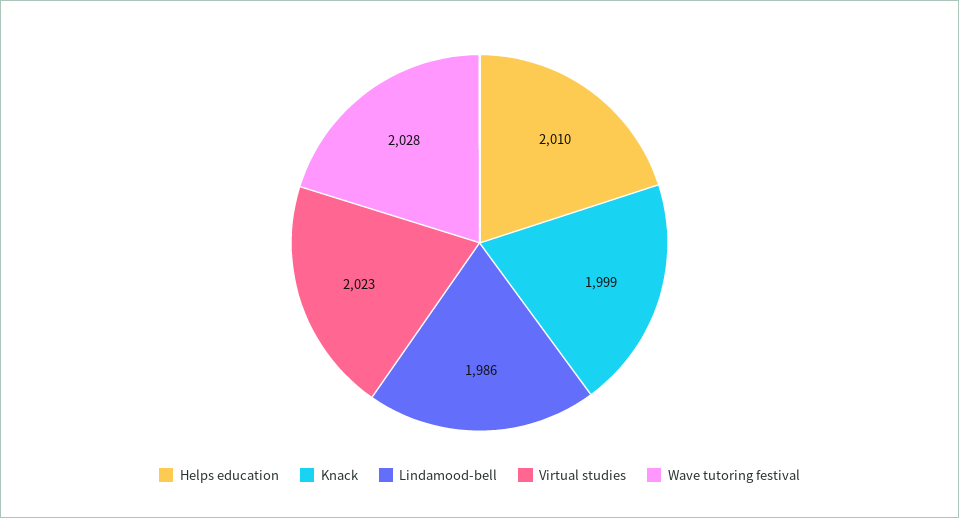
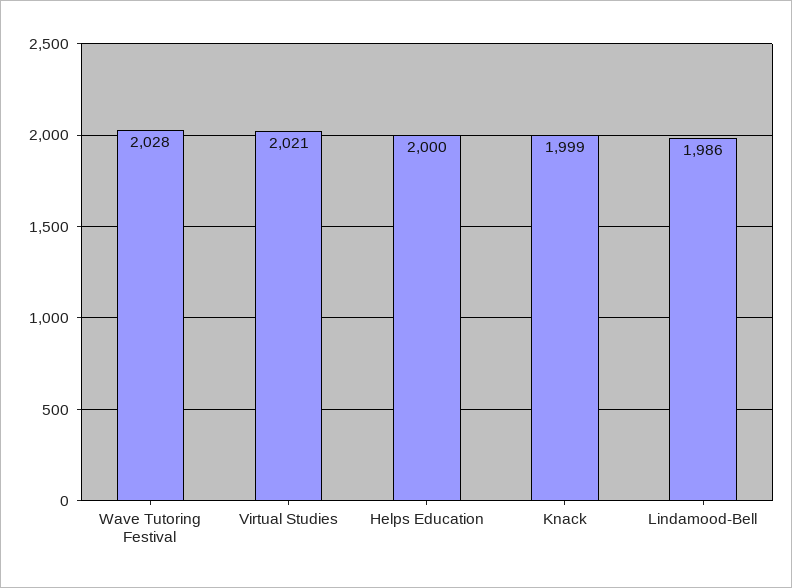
  {
-   "Helps education": 2010,
+   "Helps education": 2000,
    "Knack": 1999,
    "Lindamood-bell": 1986,
-   "Virtual studies": 2023,
+   "Virtual studies": 2021,
    "Wave tutoring festival": 2028
  }

